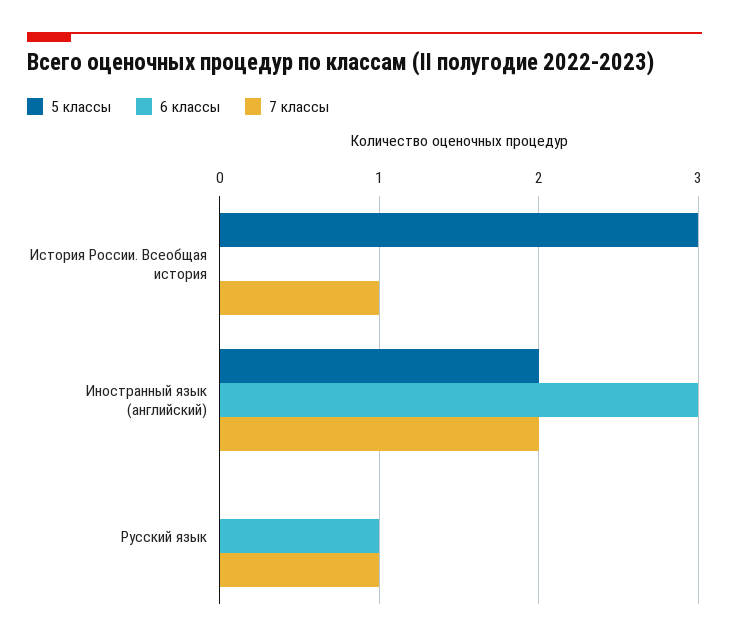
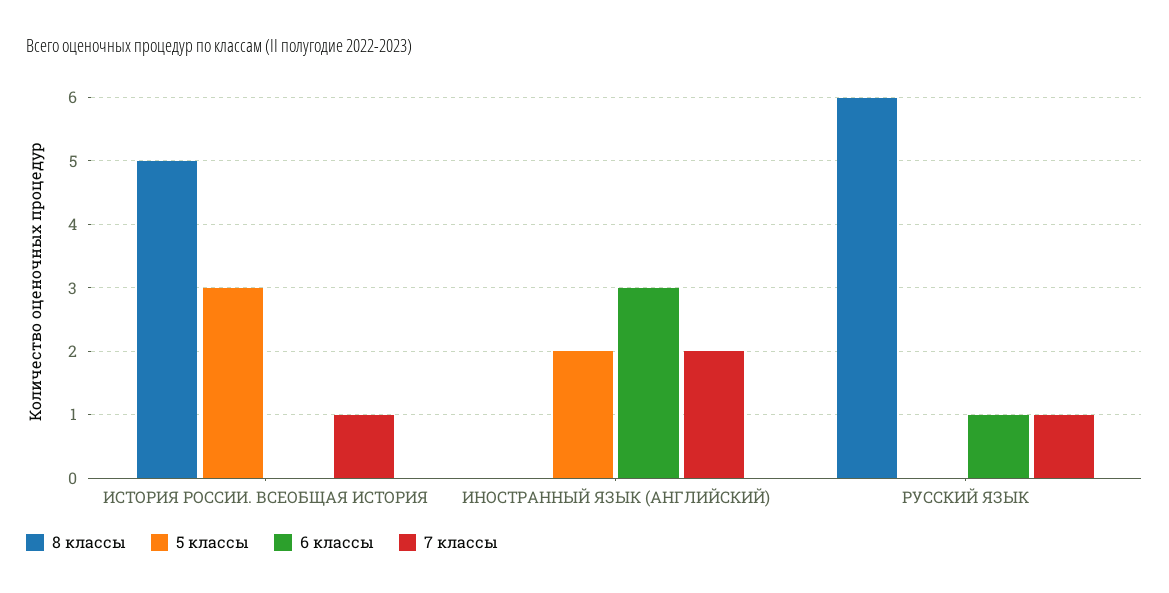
  {
    "5 классы": {
      "История России. Всеобщая история": 3,
      "Иностранный язык (английский)": 2,
      "Русский язык": 0
    },
    "6 классы": {
      "История России. Всеобщая история": 0,
      "Иностранный язык (английский)": 3,
      "Русский язык": 1
    },
    "7 классы": {
      "История России. Всеобщая история": 1,
      "Иностранный язык (английский)": 2,
      "Русский язык": 1
-   }
+   },
+   "8 классы": {
+     "История России. Всеобщая история": 5,
+     "Иностранный язык (английский)": 0,
+     "Русский язык": 6
+   }
  }

